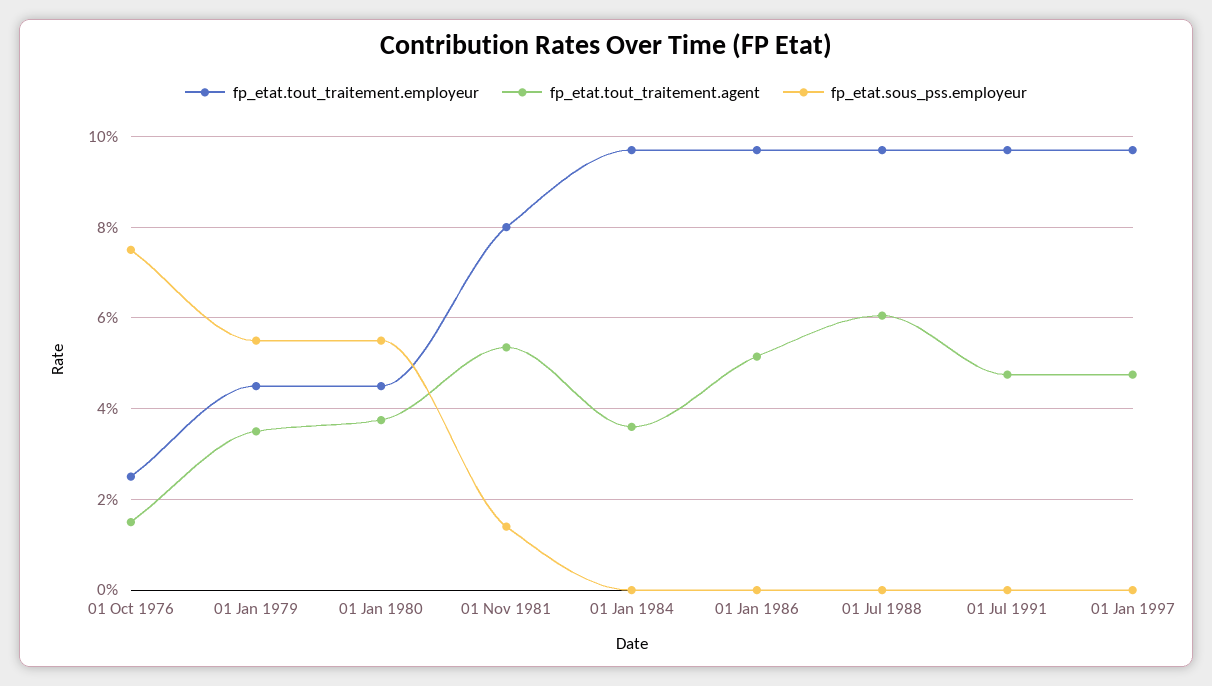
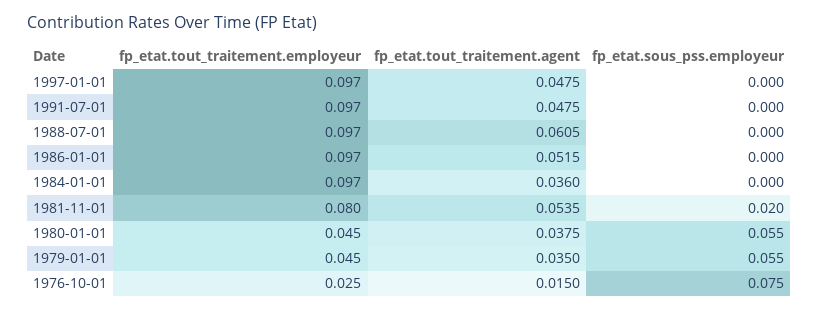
  {
    "fp_etat.tout_traitement.employeur": {
      "01 Oct 1976": 0.025,
      "01 Jan 1979": 0.045,
      "01 Jan 1980": 0.045,
      "01 Nov 1981": 0.08,
      "01 Jan 1984": 0.097,
      "01 Jan 1986": 0.097,
      "01 Jul 1988": 0.097,
      "01 Jul 1991": 0.097,
      "01 Jan 1997": 0.097
    },
    "fp_etat.tout_traitement.agent": {
      "01 Oct 1976": 0.015,
      "01 Jan 1979": 0.035,
      "01 Jan 1980": 0.0375,
      "01 Nov 1981": 0.0535,
      "01 Jan 1984": 0.036,
      "01 Jan 1986": 0.0515,
      "01 Jul 1988": 0.0605,
      "01 Jul 1991": 0.0475,
      "01 Jan 1997": 0.0475
    },
    "fp_etat.sous_pss.employeur": {
      "01 Oct 1976": 0.075,
      "01 Jan 1979": 0.055,
      "01 Jan 1980": 0.055,
-     "01 Nov 1981": 0.014,
+     "01 Nov 1981": 0.02,
      "01 Jan 1984": 0,
      "01 Jan 1986": 0,
      "01 Jul 1988": 0,
      "01 Jul 1991": 0,
      "01 Jan 1997": 0
    }
  }

